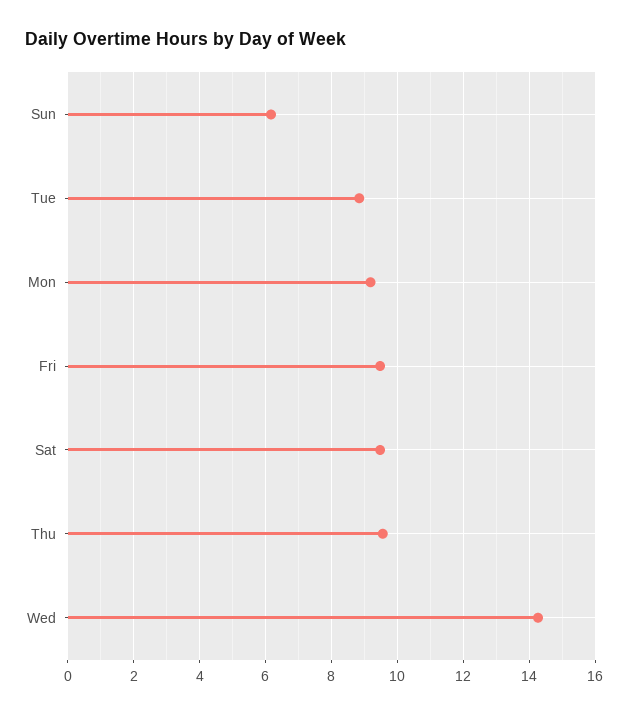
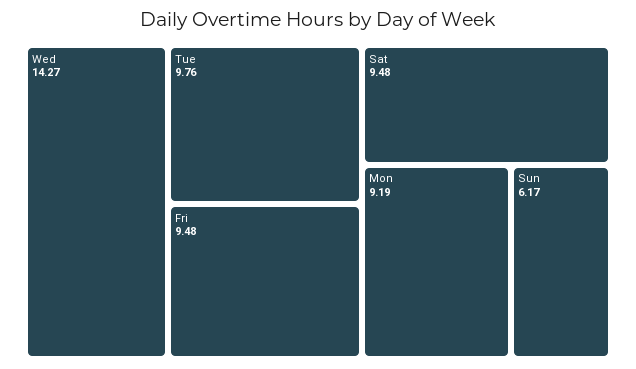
  {
    "Sun": 6.17,
-   "Tue": 8.8,
+   "Tue": 9.76,
    "Mon": 9.19,
    "Fri": 9.48,
    "Sat": 9.48,
-   "Thu": 9.6,
    "Wed": 14.27
  }

